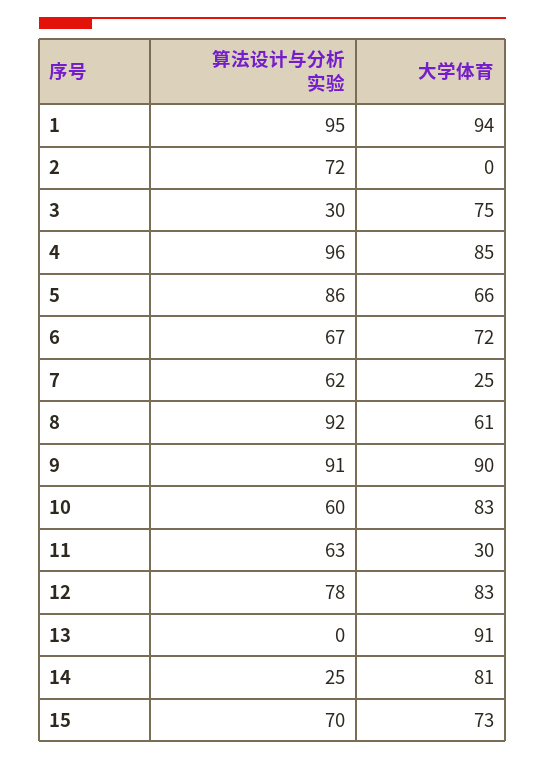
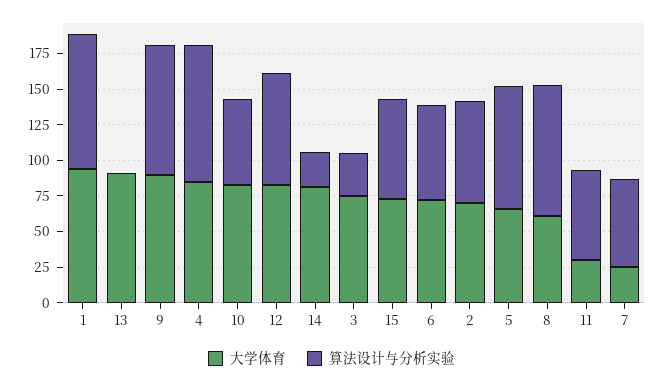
  {
    "算法设计与分析实验": {
      "1": 95,
      "2": 72,
      "3": 30,
      "4": 96,
      "5": 86,
      "6": 67,
      "7": 62,
      "8": 92,
      "9": 91,
      "10": 60,
      "11": 63,
      "12": 78,
      "13": 0,
      "14": 25,
      "15": 70
    },
    "大学体育": {
      "1": 94,
-     "2": 0,
+     "2": 75,
      "3": 75,
      "4": 85,
      "5": 66,
      "6": 72,
      "7": 25,
      "8": 61,
      "9": 90,
      "10": 83,
      "11": 30,
      "12": 83,
      "13": 91,
      "14": 81,
      "15": 73
    }
  }

